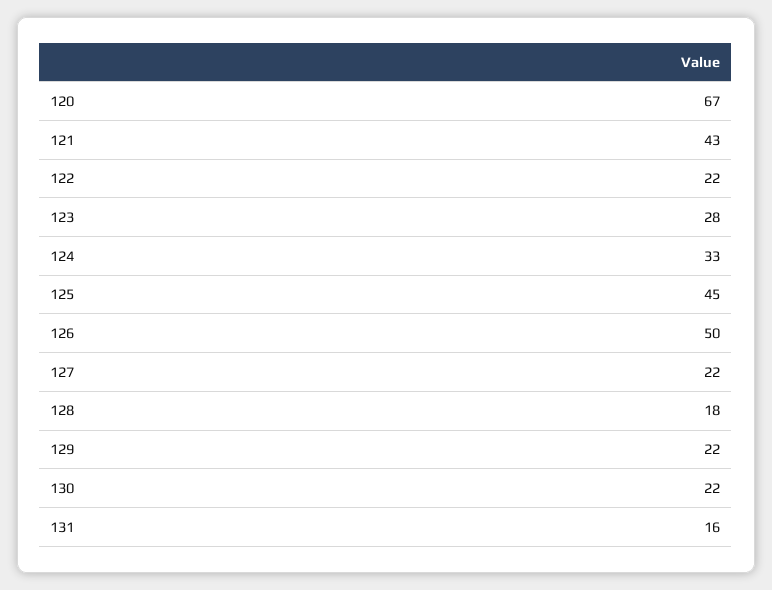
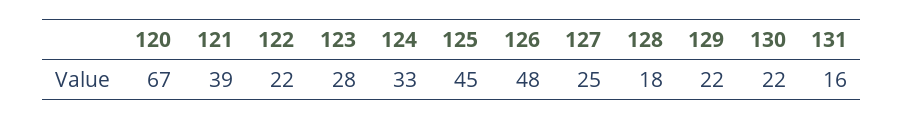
  {
    "120": 67,
-   "121": 43,
+   "121": 39,
    "122": 22,
    "123": 28,
    "124": 33,
    "125": 45,
-   "126": 50,
+   "126": 48,
-   "127": 22,
+   "127": 25,
    "128": 18,
    "129": 22,
    "130": 22,
    "131": 16
  }

